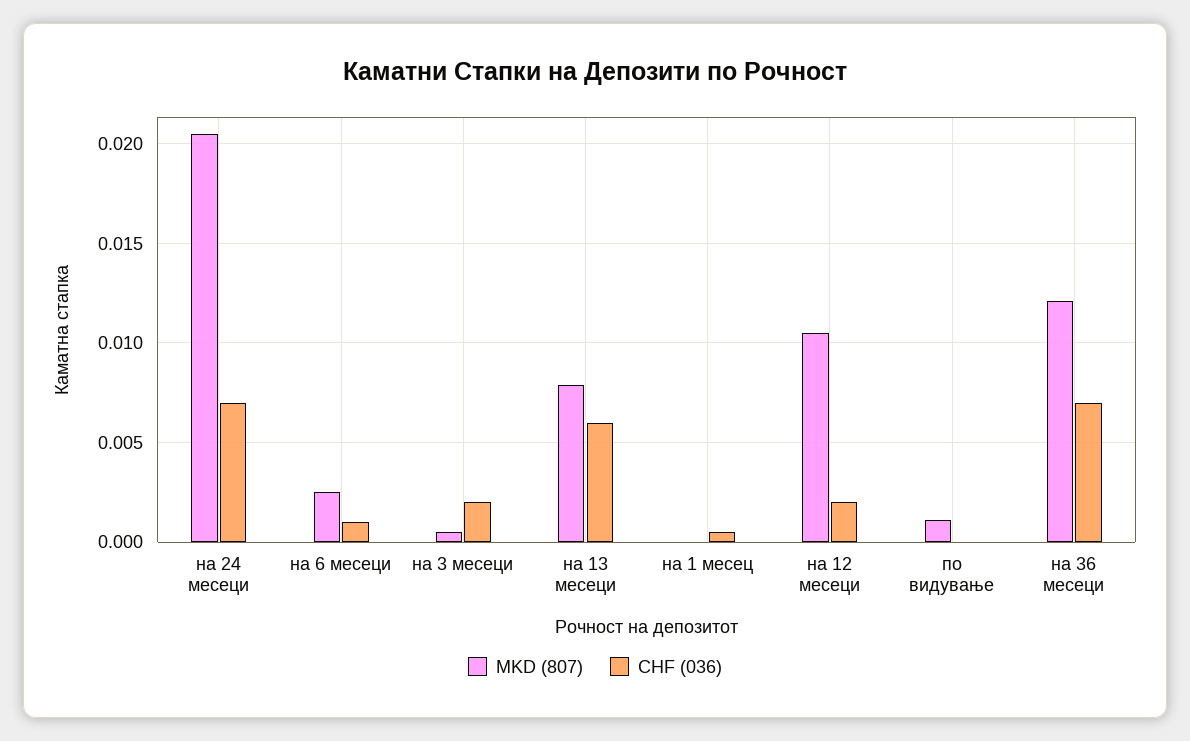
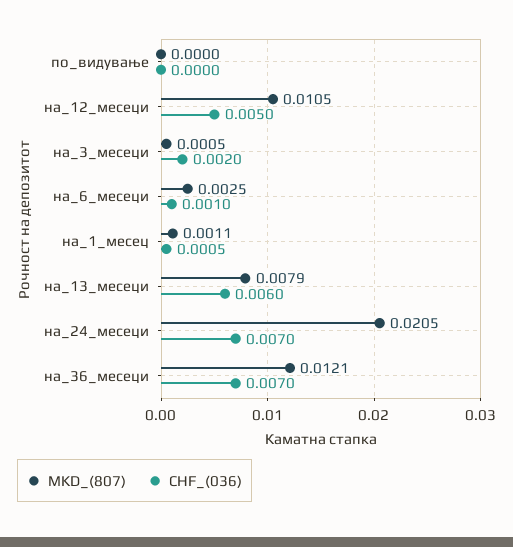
  {
    "MKD (807)": {
      "на 24 месеци": 0.0205,
      "на 6 месеци": 0.0025,
      "на 3 месеци": 0.0005,
      "на 13 месеци": 0.0079,
-     "на 1 месец": 0,
+     "на 1 месец": 0.0011,
      "на 12 месеци": 0.0105,
-     "по видување": 0.001,
+     "по видување": 0,
      "на 36 месеци": 0.0121
    },
    "CHF (036)": {
      "на 24 месеци": 0.007,
      "на 6 месеци": 0.001,
      "на 3 месеци": 0.002,
      "на 13 месеци": 0.006,
      "на 1 месец": 0.0005,
-     "на 12 месеци": 0.002,
+     "на 12 месеци": 0.005,
      "по видување": 0,
      "на 36 месеци": 0.007
    }
  }

